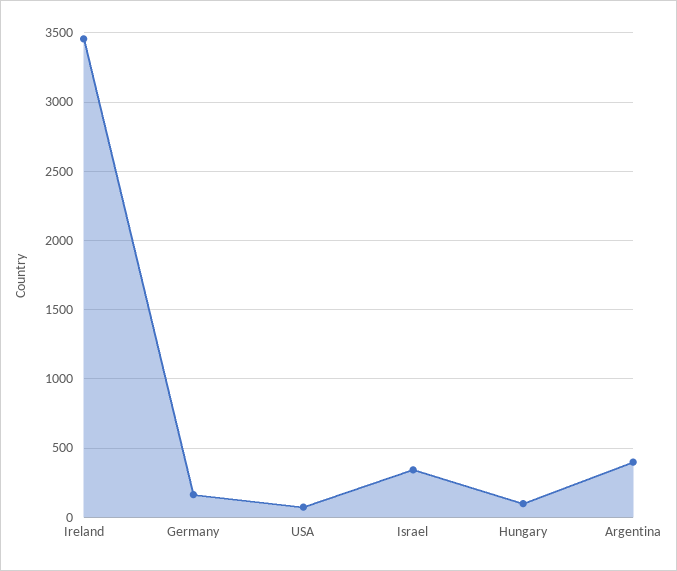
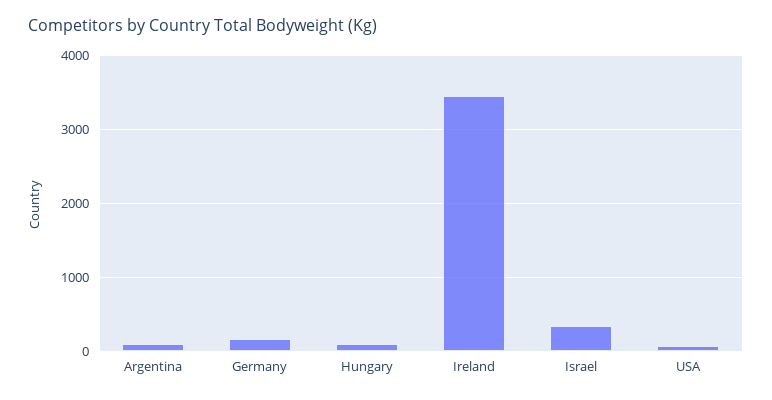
  {
    "Ireland": 3450,
    "Germany": 150,
    "USA": 50,
    "Israel": 350,
    "Hungary": 100,
-   "Argentina": 400
+   "Argentina": 100
  }

